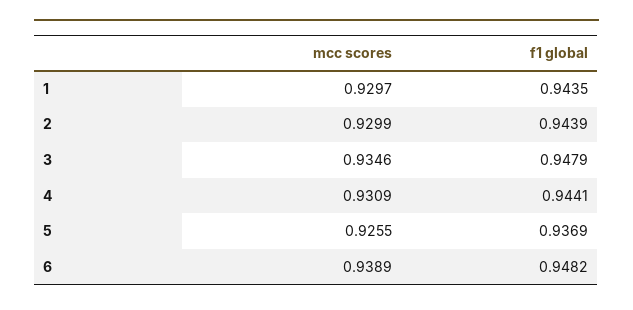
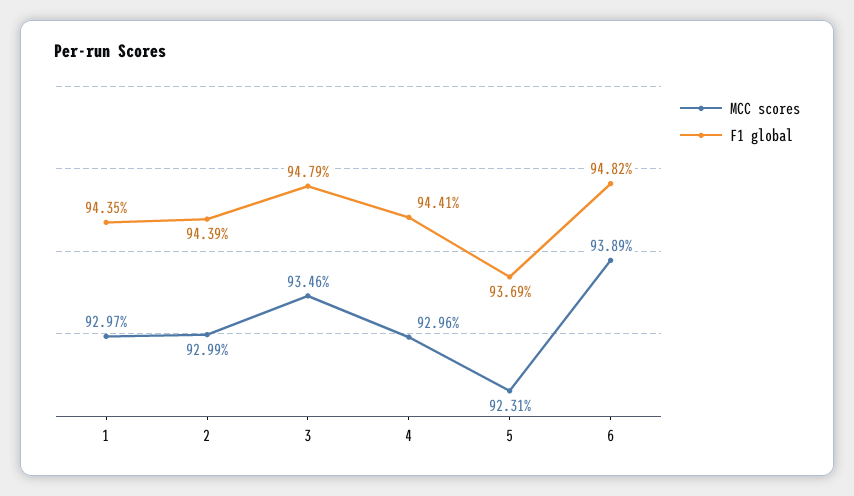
  {
    "mcc scores": {
      "1": 0.9297,
      "2": 0.9299,
      "3": 0.9346,
-     "4": 0.9309,
+     "4": 0.9296,
-     "5": 0.9255,
+     "5": 0.9231,
      "6": 0.9389
    },
    "f1 global": {
      "1": 0.9435,
      "2": 0.9439,
      "3": 0.9479,
      "4": 0.9441,
      "5": 0.9369,
      "6": 0.9482
    }
  }

